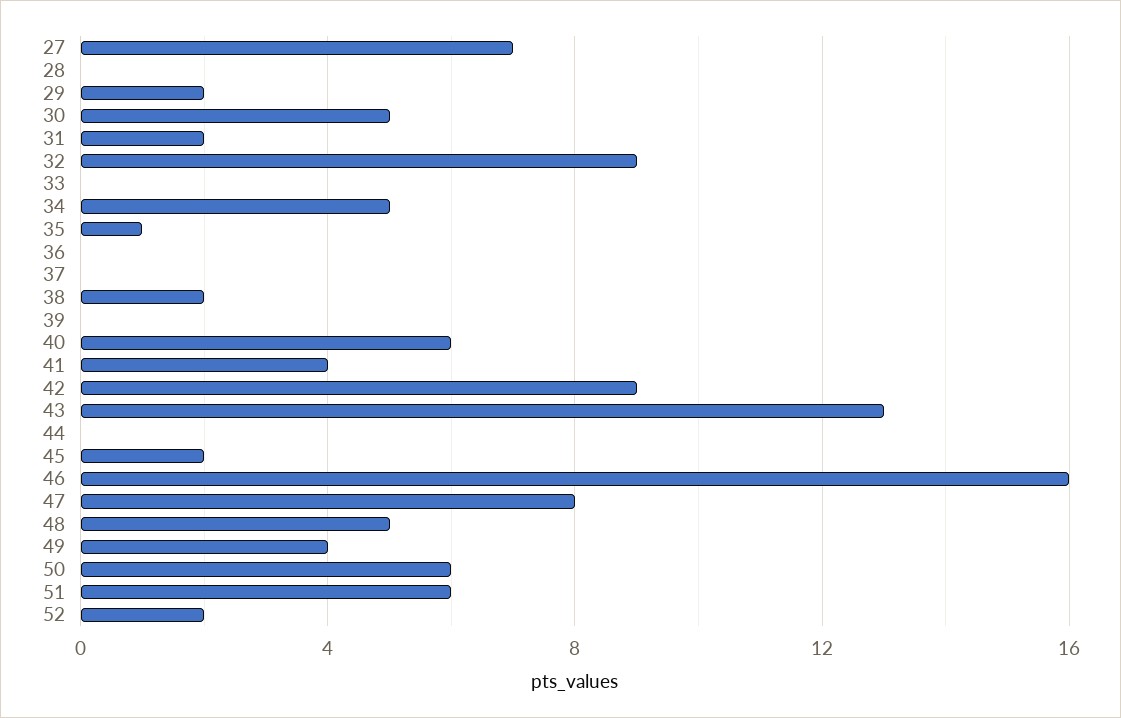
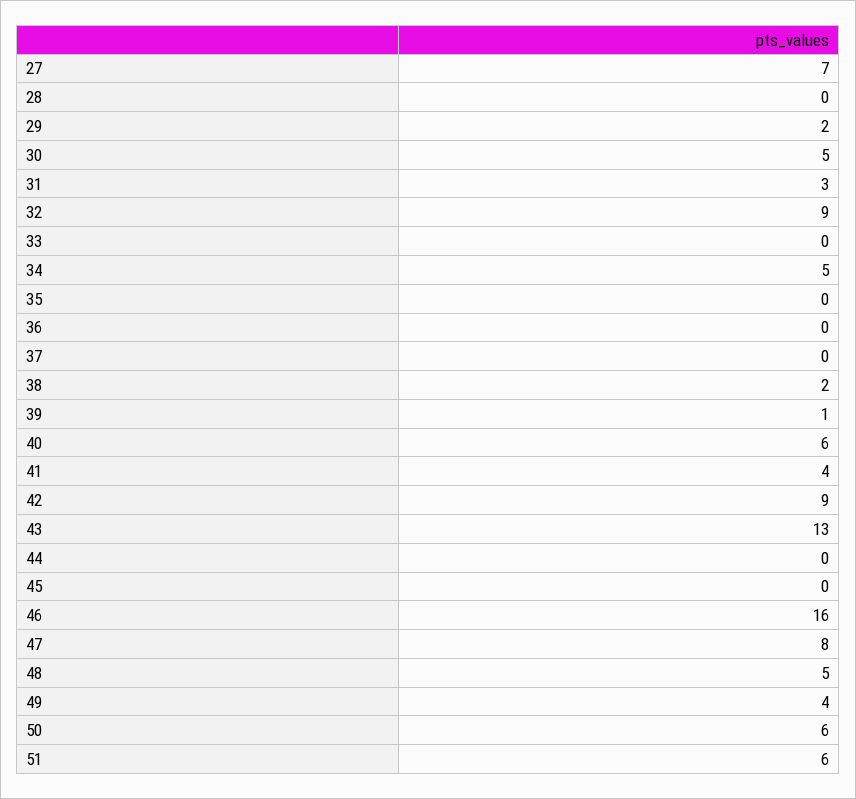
  {
    "27": 7,
    "28": 0,
    "29": 2,
    "30": 5,
-   "31": 2,
+   "31": 3,
    "32": 9,
    "33": 0,
    "34": 5,
-   "35": 1,
+   "35": 0,
    "36": 0,
    "37": 0,
    "38": 2,
-   "39": 0,
+   "39": 1,
    "40": 6,
    "41": 4,
    "42": 9,
    "43": 13,
    "44": 0,
-   "45": 2,
+   "45": 0,
    "46": 16,
    "47": 8,
    "48": 5,
    "49": 4,
    "50": 6,
-   "51": 6,
+   "51": 6
-   "52": 2
  }

